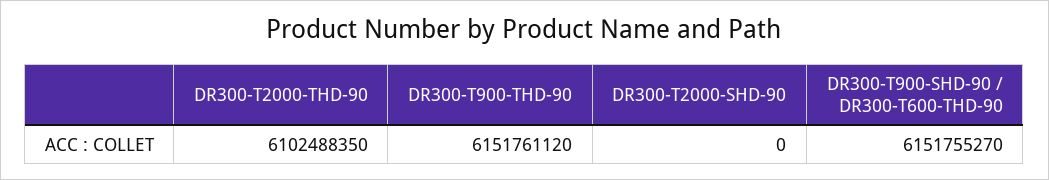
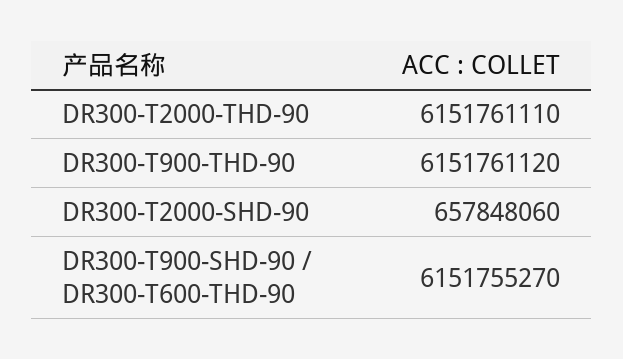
  {
-   "DR300-T2000-THD-90": 6102488350,
+   "DR300-T2000-THD-90": 6151761110,
    "DR300-T900-THD-90": 6151761120,
-   "DR300-T2000-SHD-90": 0,
+   "DR300-T2000-SHD-90": 657848060,
    "DR300-T900-SHD-90 / DR300-T600-THD-90": 6151755270
  }

